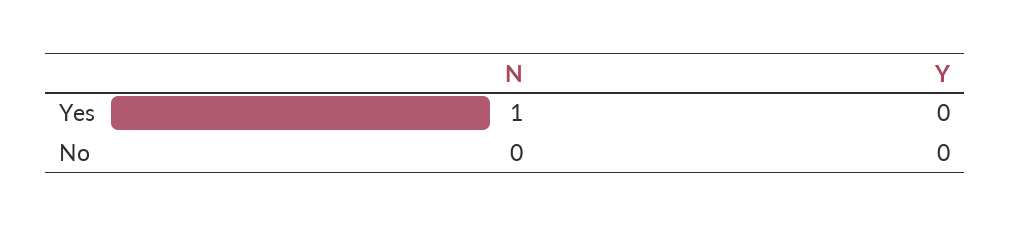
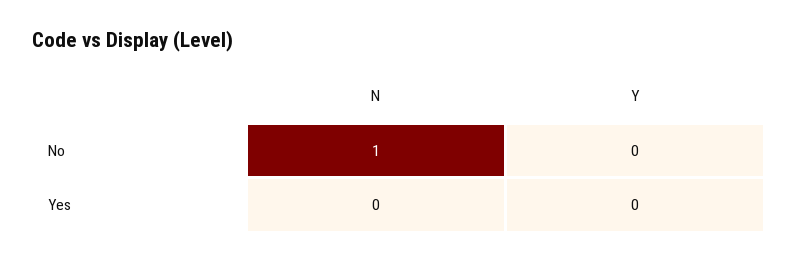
  {
    "N": {
-     "Yes": 1,
+     "Yes": 0,
-     "No": 0
+     "No": 1
    },
    "Y": {
      "Yes": 0,
      "No": 0
    }
  }

